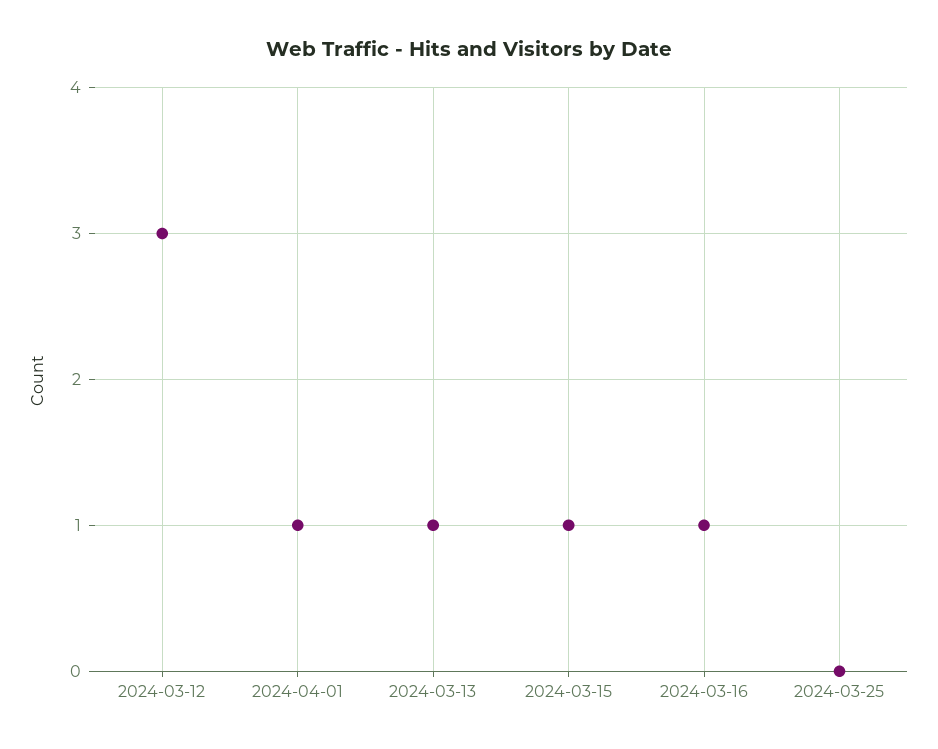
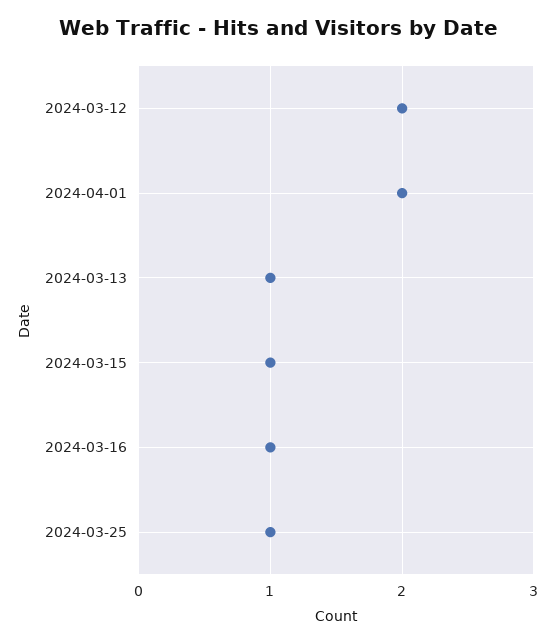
  {
-   "2024-03-12": 3,
+   "2024-03-12": 2,
-   "2024-04-01": 1,
+   "2024-04-01": 2,
    "2024-03-13": 1,
    "2024-03-15": 1,
    "2024-03-16": 1,
-   "2024-03-25": 0
+   "2024-03-25": 1
  }

